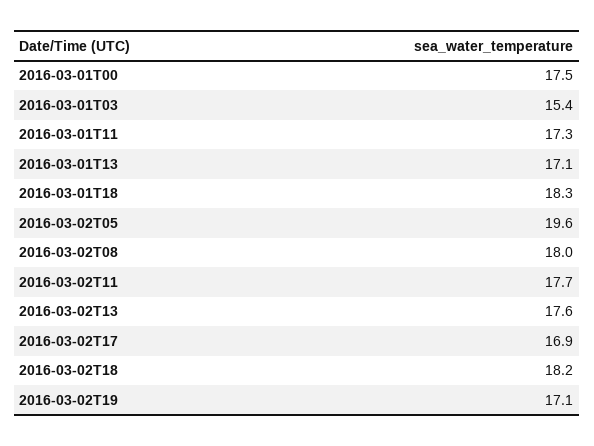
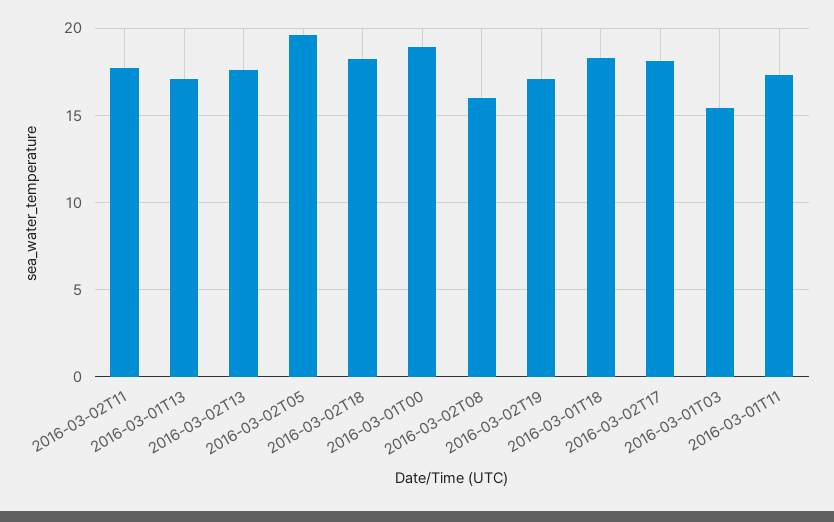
  {
-   "2016-03-01T00": 17.5,
+   "2016-03-01T00": 19,
    "2016-03-01T03": 15.4,
    "2016-03-01T11": 17.3,
    "2016-03-01T13": 17.1,
    "2016-03-01T18": 18.3,
    "2016-03-02T05": 19.6,
-   "2016-03-02T08": 18,
+   "2016-03-02T08": 16,
    "2016-03-02T11": 17.7,
    "2016-03-02T13": 17.6,
-   "2016-03-02T17": 16.9,
+   "2016-03-02T17": 18,
    "2016-03-02T18": 18.2,
    "2016-03-02T19": 17.1
  }

